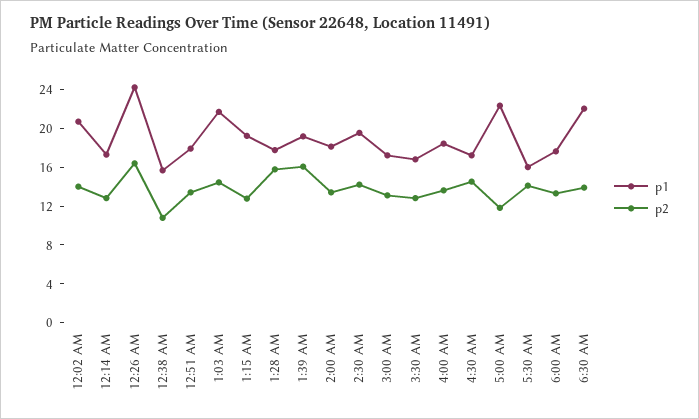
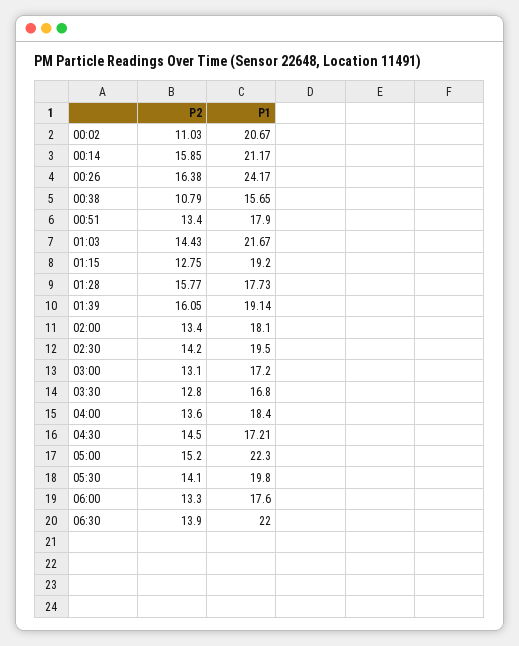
  {
    "p1": {
      "12:02 AM": 20.67,
-     "12:14 AM": 17,
+     "12:14 AM": 21.17,
      "12:26 AM": 24.17,
      "12:38 AM": 15.65,
      "12:51 AM": 17.9,
      "1:03 AM": 21.67,
      "1:15 AM": 19.2,
      "1:28 AM": 17.73,
      "1:39 AM": 19.14,
      "2:00 AM": 18.1,
      "2:30 AM": 19.5,
      "3:00 AM": 17.2,
      "3:30 AM": 16.8,
      "4:00 AM": 18.4,
      "4:30 AM": 17.21,
      "5:00 AM": 22.3,
-     "5:30 AM": 16,
+     "5:30 AM": 19.8,
      "6:00 AM": 17.6,
      "6:30 AM": 22
    },
    "p2": {
-     "12:02 AM": 14,
+     "12:02 AM": 11.03,
-     "12:14 AM": 13,
+     "12:14 AM": 15.85,
      "12:26 AM": 16.38,
      "12:38 AM": 10.79,
      "12:51 AM": 13.4,
      "1:03 AM": 14.43,
      "1:15 AM": 12.75,
      "1:28 AM": 15.77,
      "1:39 AM": 16.05,
      "2:00 AM": 13.4,
      "2:30 AM": 14.2,
      "3:00 AM": 13.1,
      "3:30 AM": 12.8,
      "4:00 AM": 13.6,
      "4:30 AM": 14.5,
-     "5:00 AM": 12,
+     "5:00 AM": 15.2,
      "5:30 AM": 14.1,
      "6:00 AM": 13.3,
      "6:30 AM": 13.9
    }
  }

